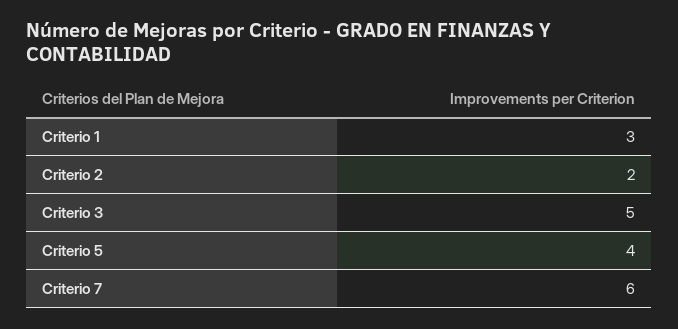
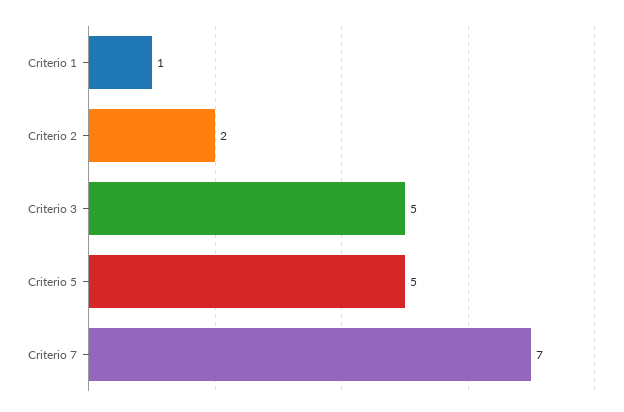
  {
-   "Criterio 1": 3,
+   "Criterio 1": 1,
    "Criterio 2": 2,
    "Criterio 3": 5,
-   "Criterio 5": 4,
+   "Criterio 5": 5,
-   "Criterio 7": 6
+   "Criterio 7": 7
  }

